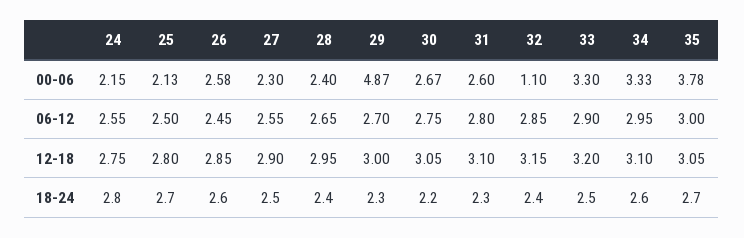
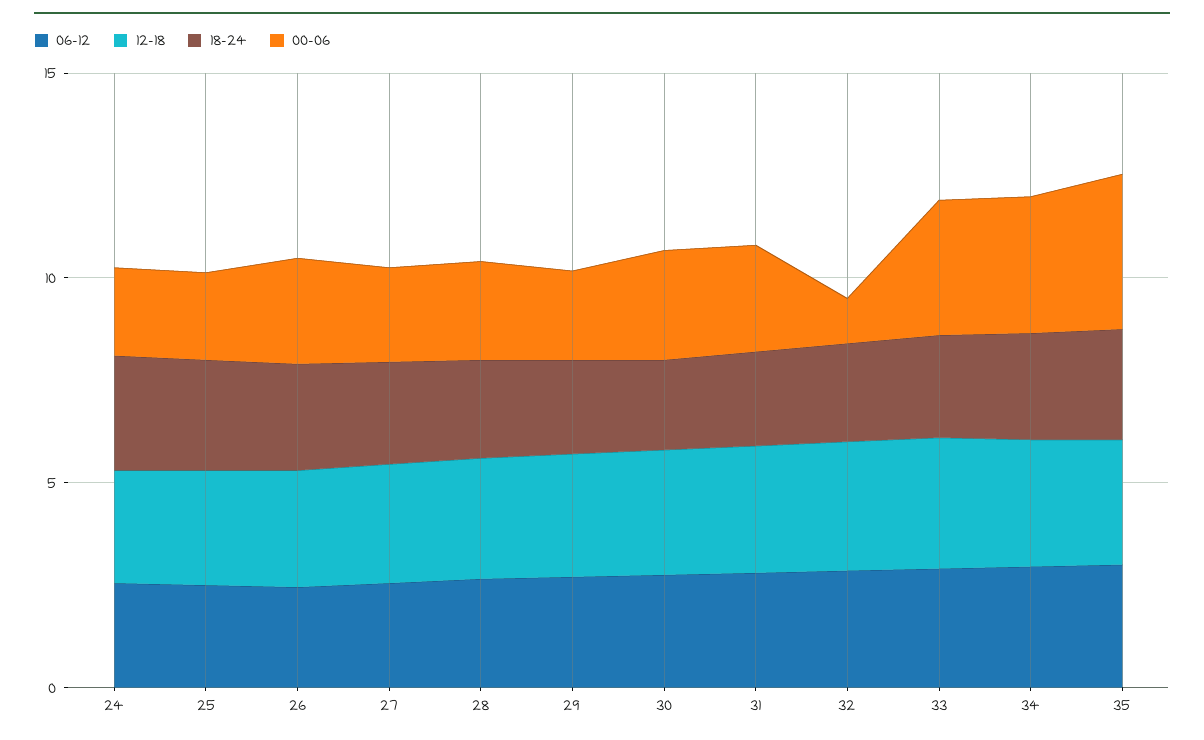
  {
    "00-06": {
      "24": 2.15,
      "25": 2.13,
      "26": 2.58,
      "27": 2.3,
      "28": 2.4,
-     "29": 4.87,
+     "29": 2,
      "30": 2.67,
      "31": 2.6,
      "32": 1.1,
      "33": 3.3,
      "34": 3.33,
      "35": 3.78
    },
    "06-12": {
      "24": 2.55,
      "25": 2.5,
      "26": 2.45,
      "27": 2.55,
      "28": 2.65,
      "29": 2.7,
      "30": 2.75,
      "31": 2.8,
      "32": 2.85,
      "33": 2.9,
      "34": 2.95,
      "35": 3
    },
    "12-18": {
      "24": 2.75,
      "25": 2.8,
      "26": 2.85,
      "27": 2.9,
      "28": 2.95,
      "29": 3,
      "30": 3.05,
      "31": 3.1,
      "32": 3.15,
      "33": 3.2,
      "34": 3.1,
      "35": 3.05
    },
    "18-24": {
      "24": 2.8,
      "25": 2.7,
      "26": 2.6,
      "27": 2.5,
      "28": 2.4,
      "29": 2.3,
      "30": 2.2,
      "31": 2.3,
      "32": 2.4,
      "33": 2.5,
      "34": 2.6,
      "35": 2.7
    }
  }

